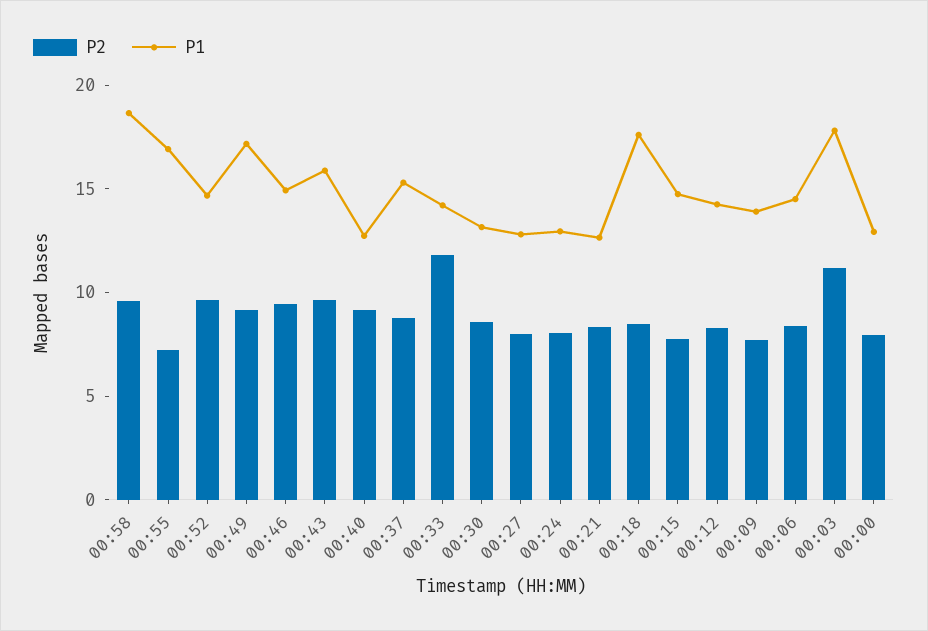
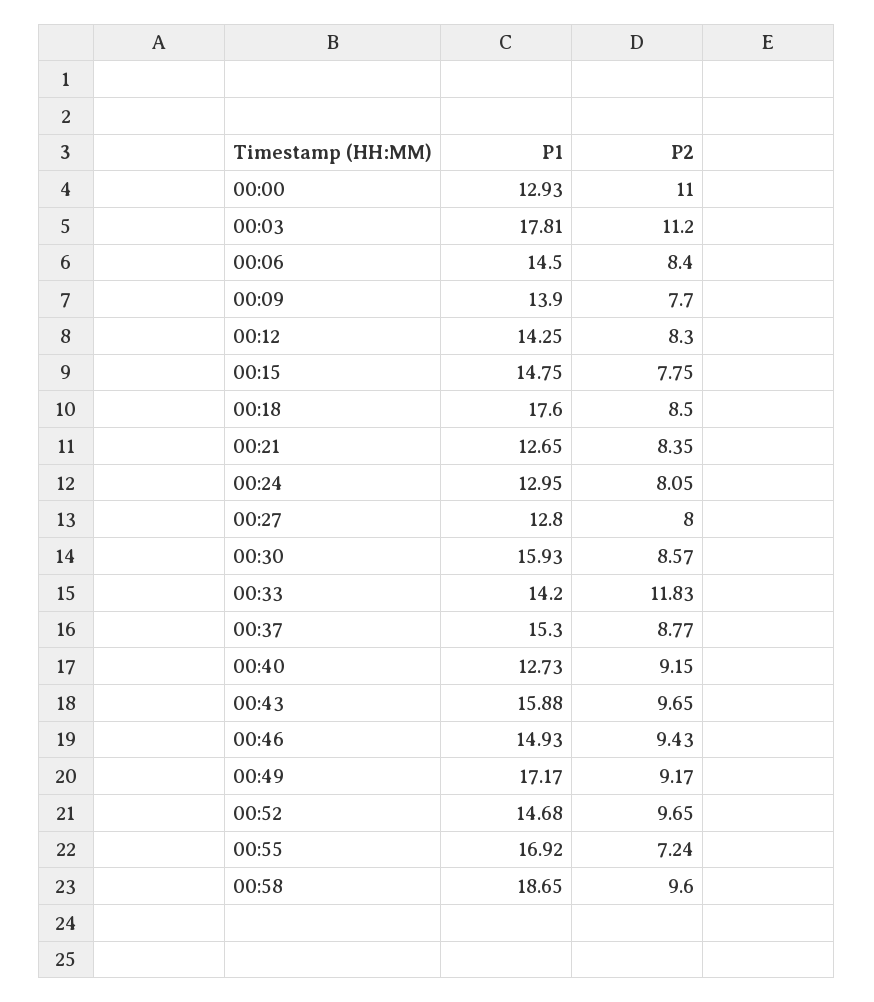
  {
    "P2": {
      "00:58": 9.6,
      "00:55": 7.24,
      "00:52": 9.65,
      "00:49": 9.17,
      "00:46": 9.43,
      "00:43": 9.65,
      "00:40": 9.15,
      "00:37": 8.77,
      "00:33": 11.83,
      "00:30": 8.57,
      "00:27": 8,
      "00:24": 8.05,
      "00:21": 8.35,
      "00:18": 8.5,
      "00:15": 7.75,
      "00:12": 8.3,
      "00:09": 7.7,
      "00:06": 8.4,
      "00:03": 11.2,
-     "00:00": 8
+     "00:00": 11
    },
    "P1": {
      "00:58": 18.65,
      "00:55": 16.92,
      "00:52": 14.68,
      "00:49": 17.17,
      "00:46": 14.93,
      "00:43": 15.88,
      "00:40": 12.73,
      "00:37": 15.3,
      "00:33": 14.2,
-     "00:30": 13,
+     "00:30": 15.93,
      "00:27": 12.8,
      "00:24": 12.95,
      "00:21": 12.65,
      "00:18": 17.6,
      "00:15": 14.75,
      "00:12": 14.25,
      "00:09": 13.9,
      "00:06": 14.5,
      "00:03": 17.81,
      "00:00": 12.93
    }
  }

